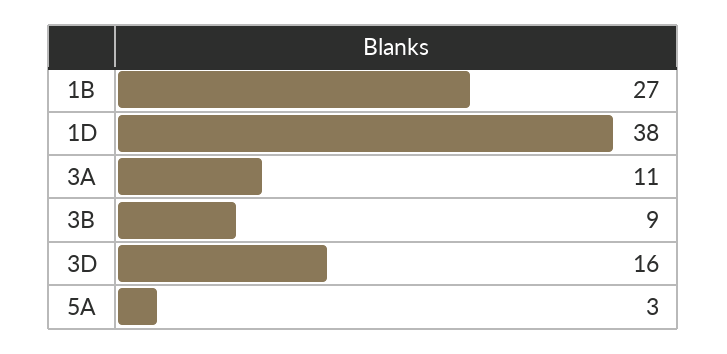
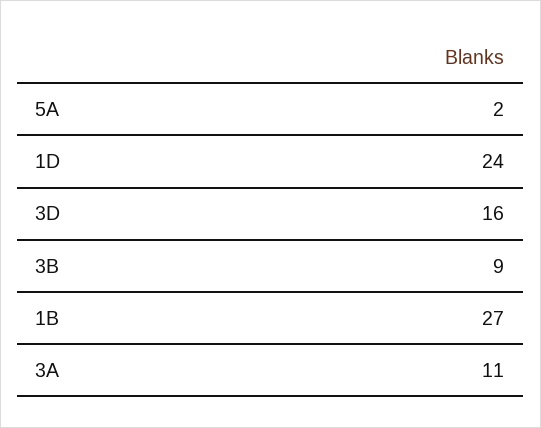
  {
    "1B": 27,
-   "1D": 38,
+   "1D": 24,
    "3A": 11,
    "3B": 9,
    "3D": 16,
-   "5A": 3
+   "5A": 2
  }

